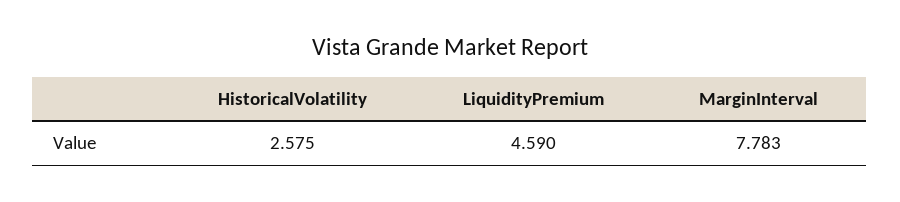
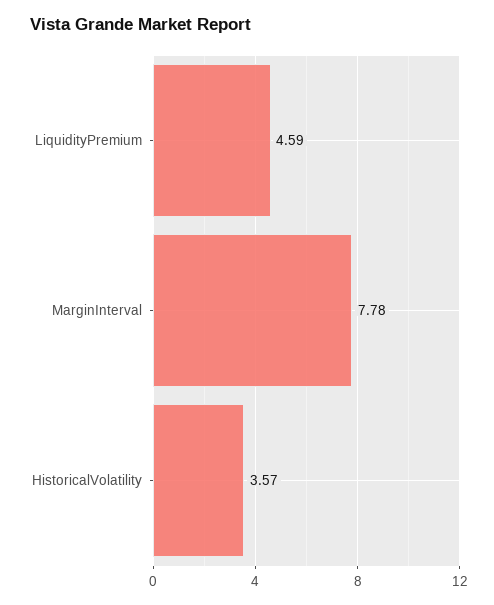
  {
-   "HistoricalVolatility": 2.575,
+   "HistoricalVolatility": 3.57,
    "LiquidityPremium": 4.59,
    "MarginInterval": 7.783
  }

